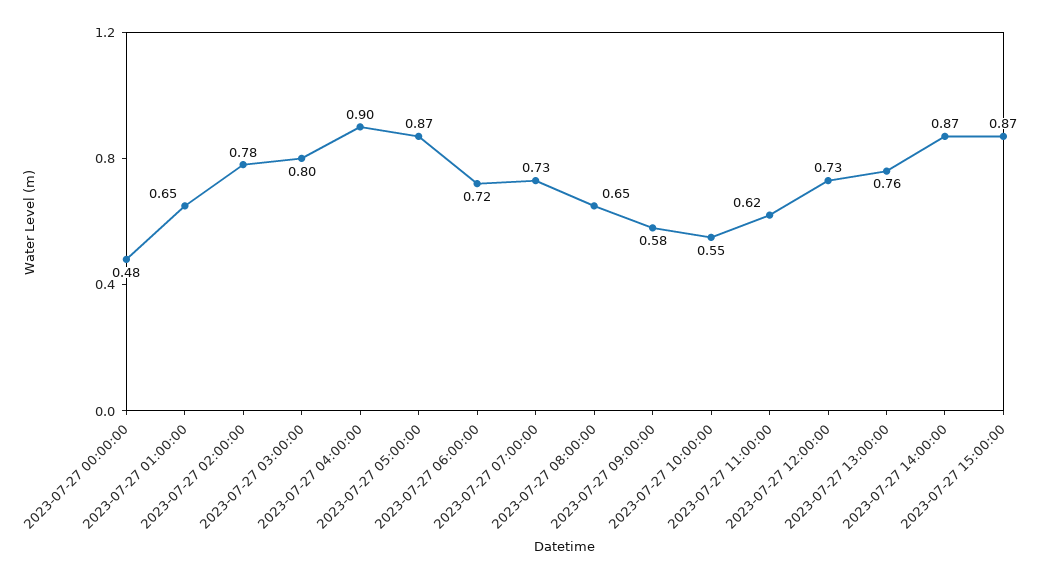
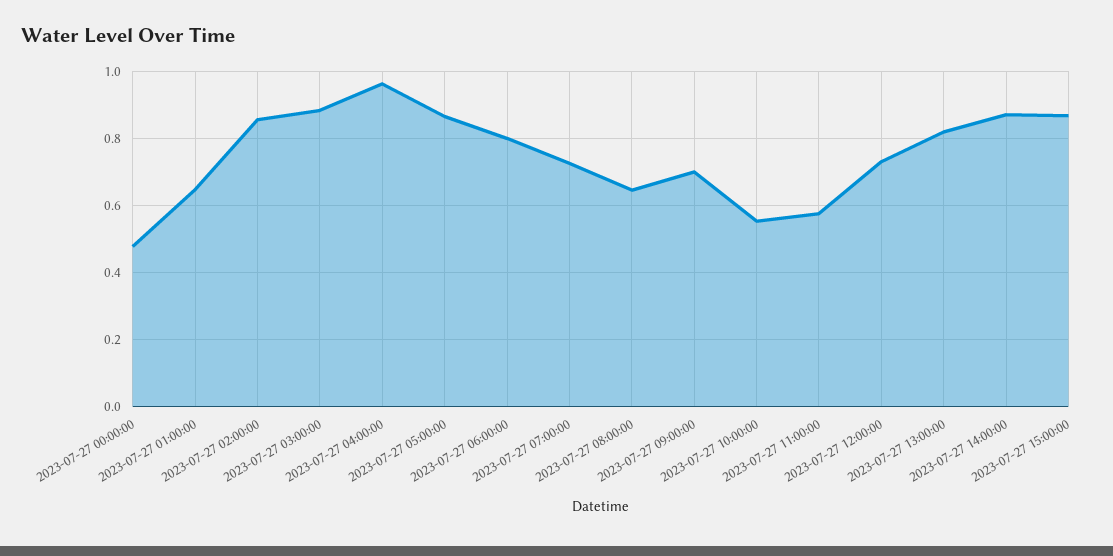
  {
    "2023-07-27 00:00:00": 0.48,
    "2023-07-27 01:00:00": 0.65,
-   "2023-07-27 02:00:00": 0.78,
+   "2023-07-27 02:00:00": 0.86,
-   "2023-07-27 03:00:00": 0.8,
+   "2023-07-27 03:00:00": 0.88,
-   "2023-07-27 04:00:00": 0.9,
+   "2023-07-27 04:00:00": 0.96,
    "2023-07-27 05:00:00": 0.87,
-   "2023-07-27 06:00:00": 0.72,
+   "2023-07-27 06:00:00": 0.8,
    "2023-07-27 07:00:00": 0.73,
    "2023-07-27 08:00:00": 0.65,
-   "2023-07-27 09:00:00": 0.58,
+   "2023-07-27 09:00:00": 0.7,
    "2023-07-27 10:00:00": 0.55,
-   "2023-07-27 11:00:00": 0.62,
+   "2023-07-27 11:00:00": 0.58,
    "2023-07-27 12:00:00": 0.73,
-   "2023-07-27 13:00:00": 0.76,
+   "2023-07-27 13:00:00": 0.82,
    "2023-07-27 14:00:00": 0.87,
    "2023-07-27 15:00:00": 0.87
  }

